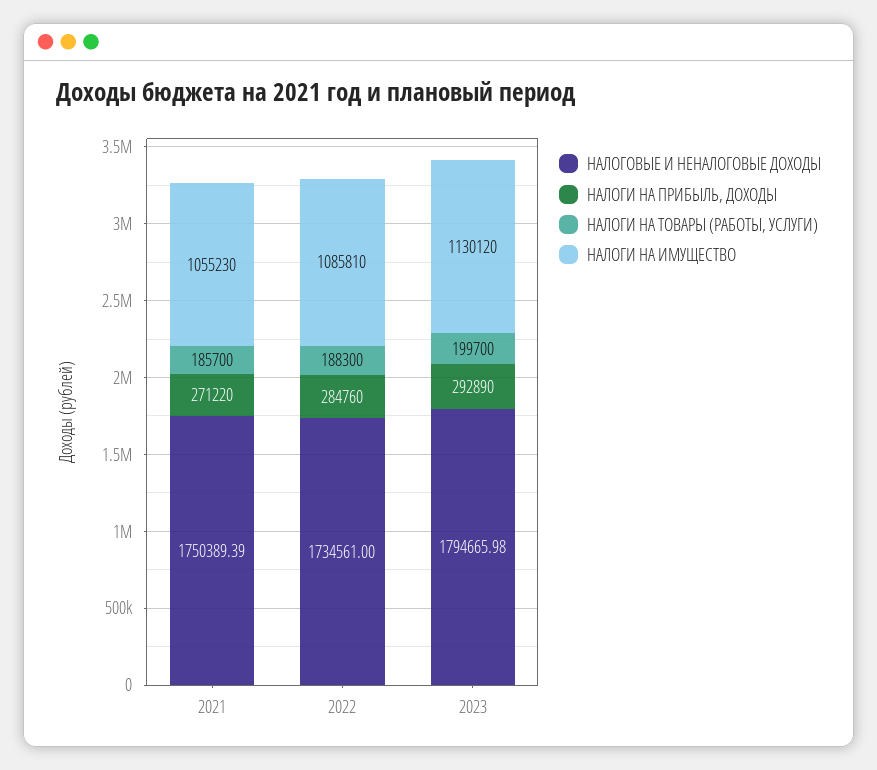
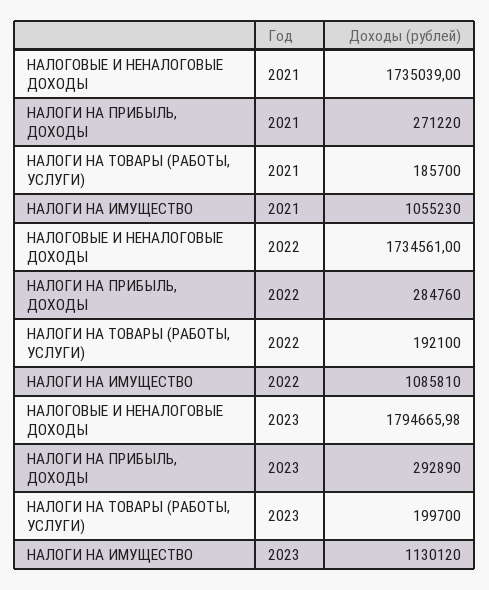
  {
    "НАЛОГОВЫЕ И НЕНАЛОГОВЫЕ ДОХОДЫ": {
-     "2021": 1750389.39,
+     "2021": 1735039,
      "2022": 1734561,
      "2023": 1794665.98
    },
    "НАЛОГИ НА ПРИБЫЛЬ, ДОХОДЫ": {
      "2021": 271220,
      "2022": 284760,
      "2023": 292890
    },
    "НАЛОГИ НА ТОВАРЫ (РАБОТЫ, УСЛУГИ)": {
      "2021": 185700,
-     "2022": 188300,
+     "2022": 192100,
      "2023": 199700
    },
    "НАЛОГИ НА ИМУЩЕСТВО": {
      "2021": 1055230,
      "2022": 1085810,
      "2023": 1130120
    }
  }

